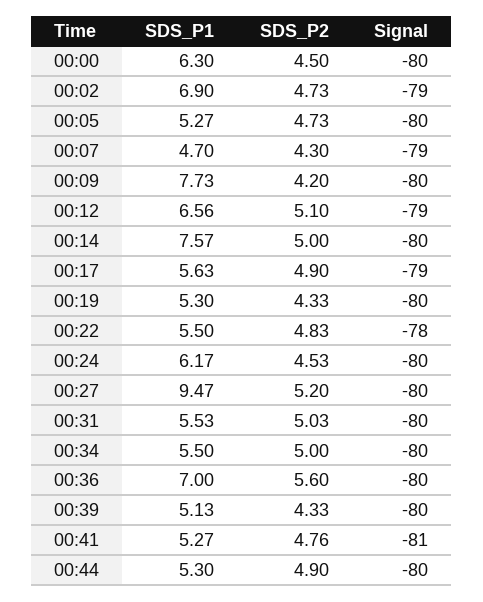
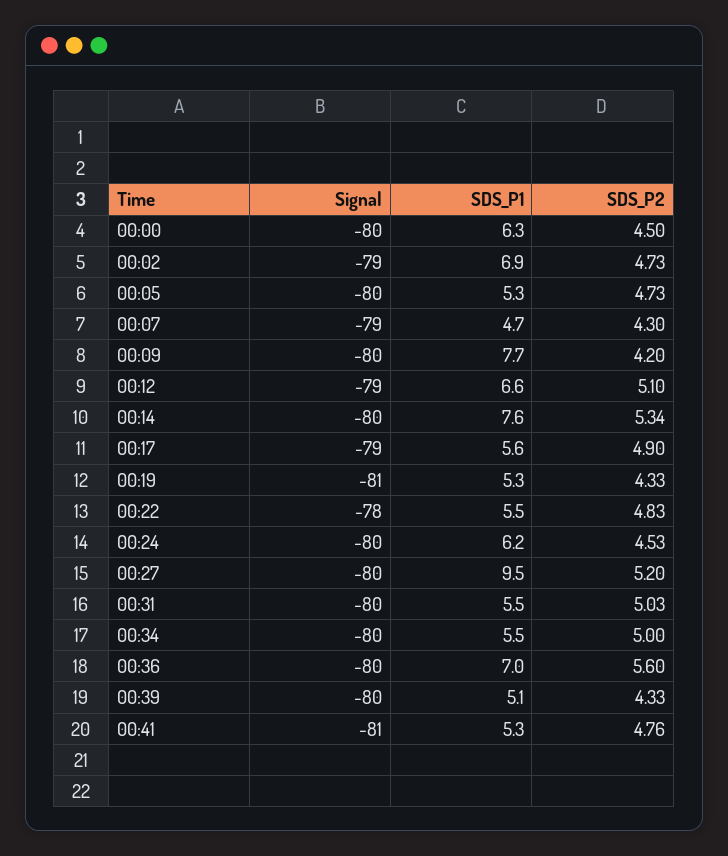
  {
    "SDS_P1": {
      "00:00": 6.3,
      "00:02": 6.9,
      "00:05": 5.27,
      "00:07": 4.7,
      "00:09": 7.73,
      "00:12": 6.56,
      "00:14": 7.57,
      "00:17": 5.63,
      "00:19": 5.3,
      "00:22": 5.5,
      "00:24": 6.17,
      "00:27": 9.47,
      "00:31": 5.53,
      "00:34": 5.5,
      "00:36": 7,
      "00:39": 5.13,
-     "00:41": 5.27,
+     "00:41": 5.27
-     "00:44": 5.3
    },
    "SDS_P2": {
      "00:00": 4.5,
      "00:02": 4.73,
      "00:05": 4.73,
      "00:07": 4.3,
      "00:09": 4.2,
      "00:12": 5.1,
-     "00:14": 5,
+     "00:14": 5.34,
      "00:17": 4.9,
      "00:19": 4.33,
      "00:22": 4.83,
      "00:24": 4.53,
      "00:27": 5.2,
      "00:31": 5.03,
      "00:34": 5,
      "00:36": 5.6,
      "00:39": 4.33,
-     "00:41": 4.76,
+     "00:41": 4.76
-     "00:44": 4.9
    },
    "Signal": {
      "00:00": -80,
      "00:02": -79,
      "00:05": -80,
      "00:07": -79,
      "00:09": -80,
      "00:12": -79,
      "00:14": -80,
      "00:17": -79,
-     "00:19": -80,
+     "00:19": -81,
      "00:22": -78,
      "00:24": -80,
      "00:27": -80,
      "00:31": -80,
      "00:34": -80,
      "00:36": -80,
      "00:39": -80,
-     "00:41": -81,
+     "00:41": -81
-     "00:44": -80
    }
  }

